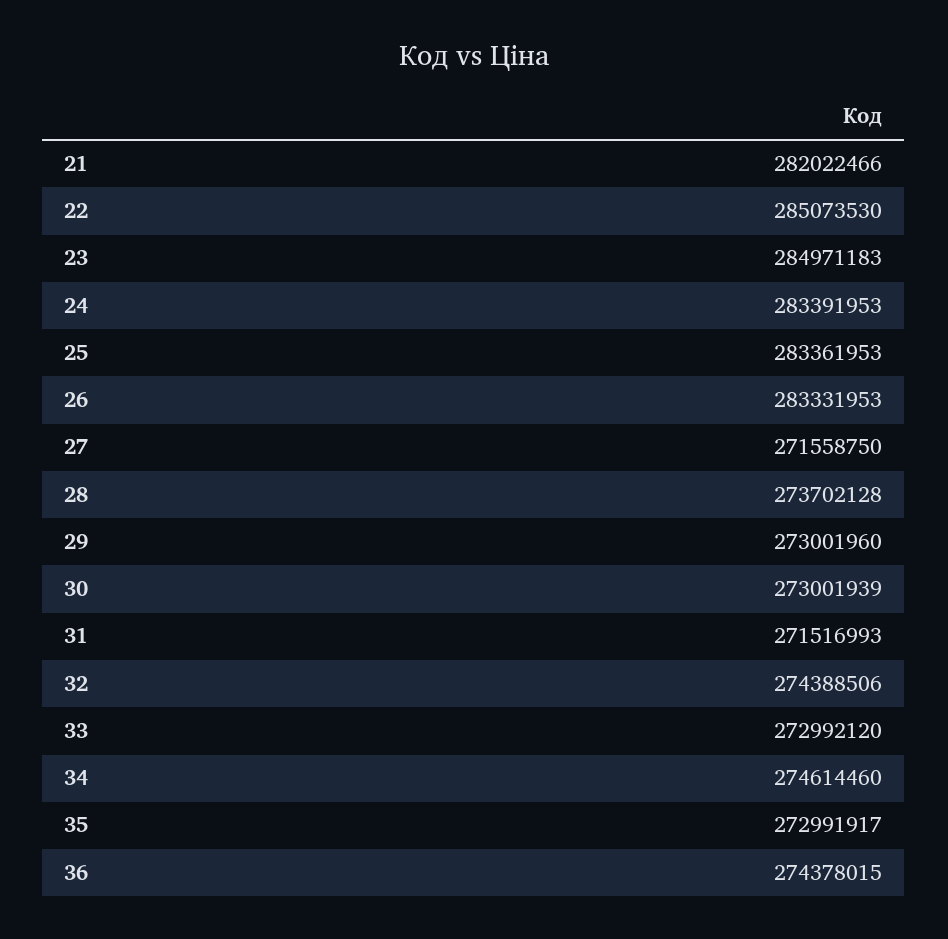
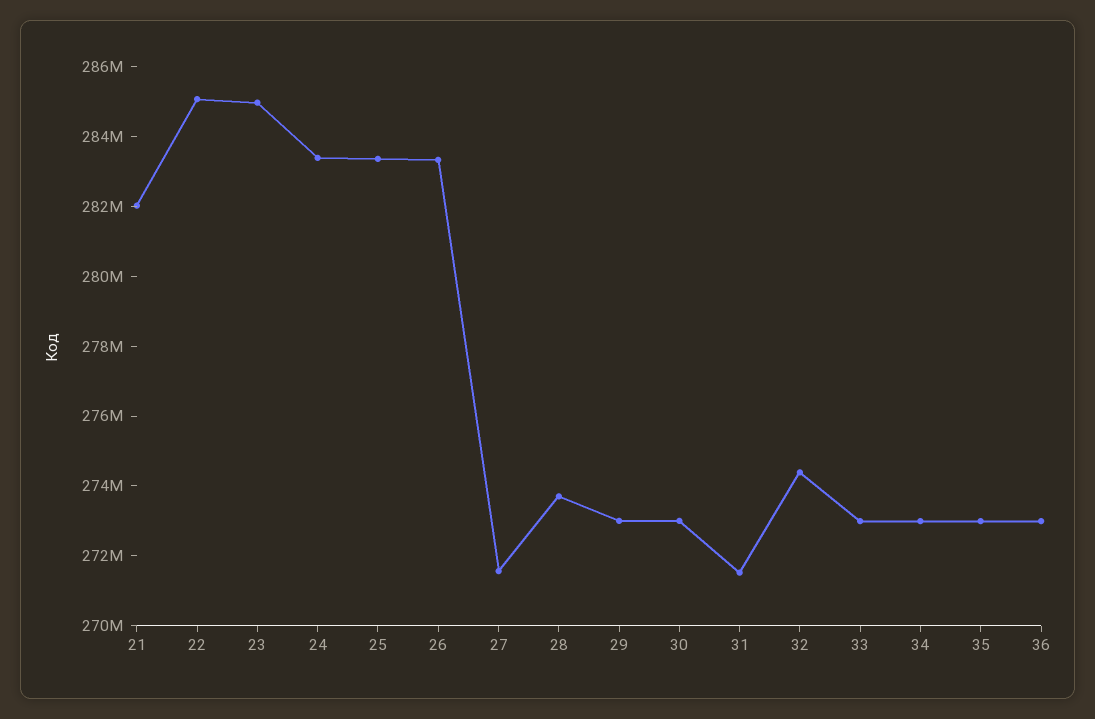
  {
    "21": 282022466,
    "22": 285073530,
    "23": 284971183,
    "24": 283391953,
    "25": 283361953,
    "26": 283331953,
    "27": 271558750,
    "28": 273702128,
    "29": 273001960,
    "30": 273001939,
    "31": 271516993,
    "32": 274388506,
    "33": 272992120,
-   "34": 274614460,
+   "34": 273000000,
    "35": 272991917,
-   "36": 274378015
+   "36": 273000000
  }

